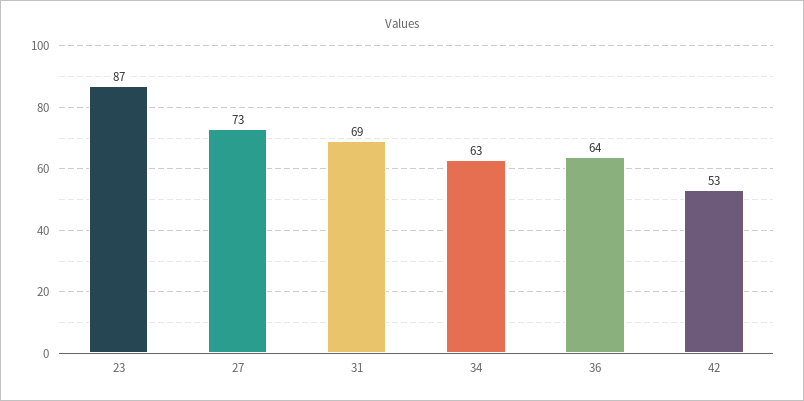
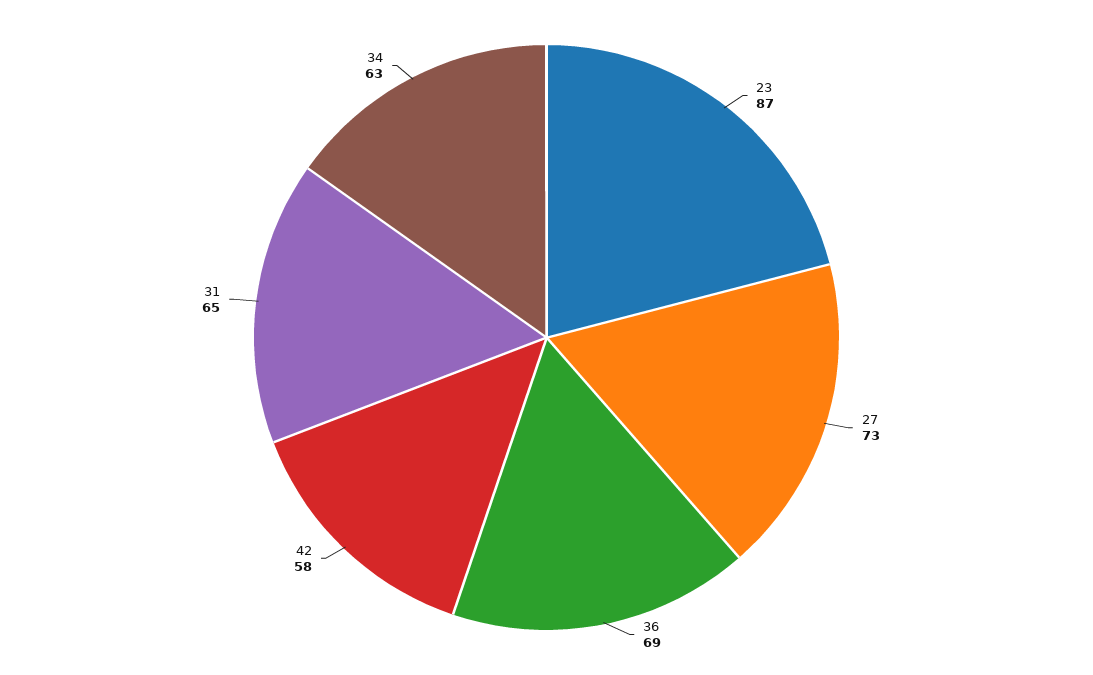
  {
    "23": 87,
    "27": 73,
-   "31": 69,
+   "31": 65,
    "34": 63,
-   "36": 64,
+   "36": 69,
-   "42": 53
+   "42": 58
  }

